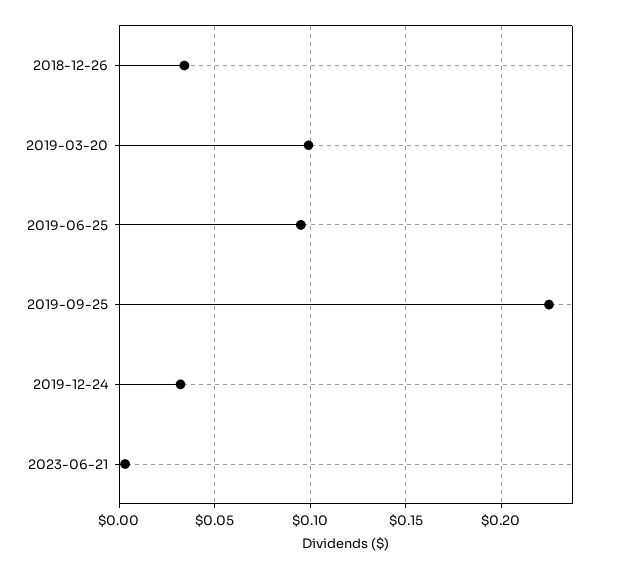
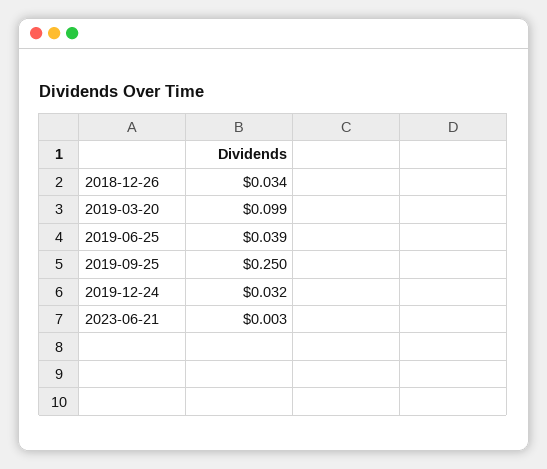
  {
    "2018-12-26": 0.034,
    "2019-03-20": 0.099,
-   "2019-06-25": 0.095,
+   "2019-06-25": 0.039,
-   "2019-09-25": 0.225,
+   "2019-09-25": 0.25,
    "2019-12-24": 0.032,
    "2023-06-21": 0.003
  }

